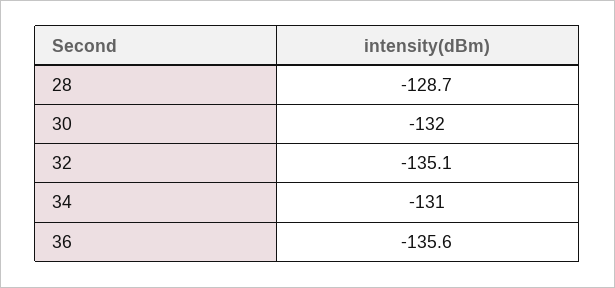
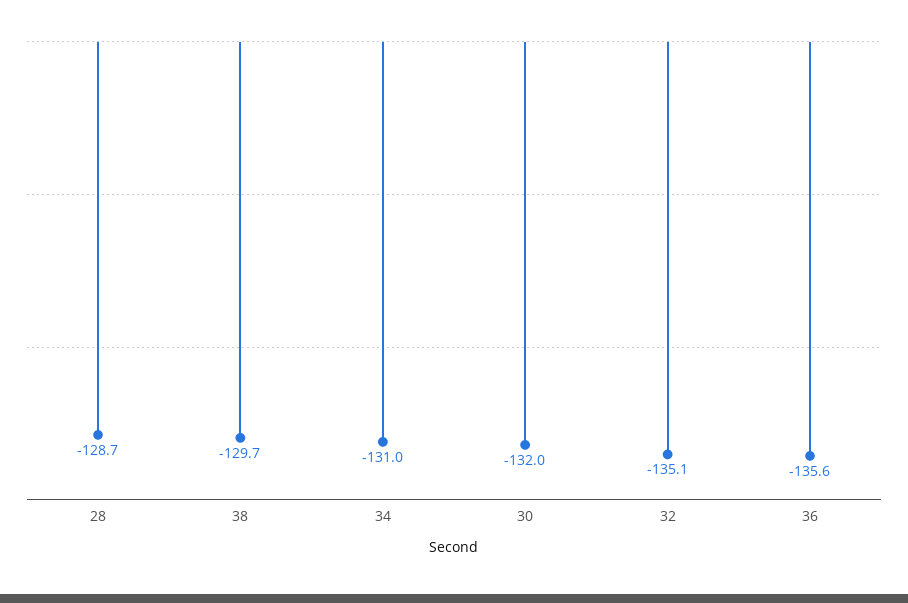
  {
    "28": -128.7,
    "30": -132,
    "32": -135.1,
    "34": -131,
-   "36": -135.6
+   "36": -135.6,
+   "38": -129.7
  }

